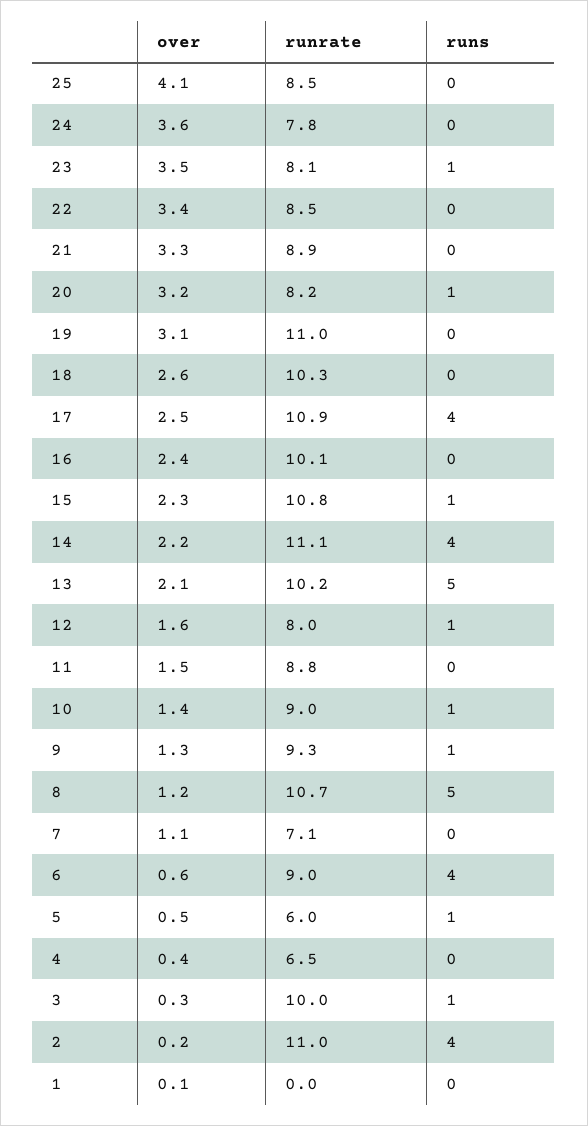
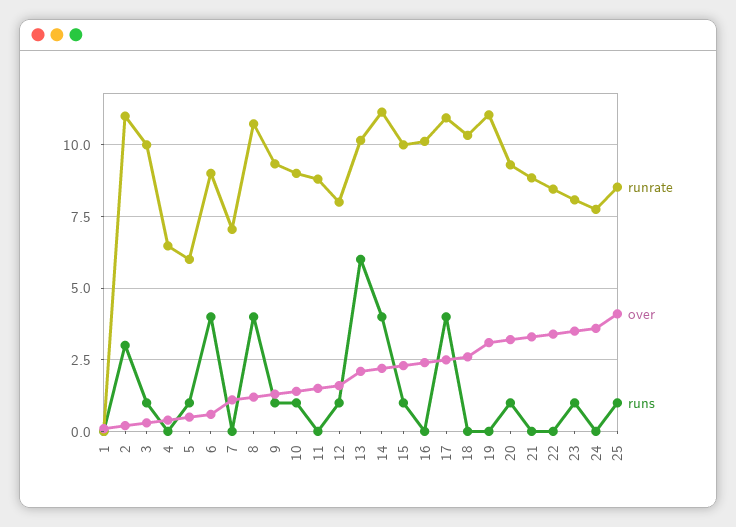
  {
    "over": {
      "25": 4.1,
      "24": 3.6,
      "23": 3.5,
      "22": 3.4,
      "21": 3.3,
      "20": 3.2,
      "19": 3.1,
      "18": 2.6,
      "17": 2.5,
      "16": 2.4,
      "15": 2.3,
      "14": 2.2,
      "13": 2.1,
      "12": 1.6,
      "11": 1.5,
      "10": 1.4,
      "9": 1.3,
      "8": 1.2,
      "7": 1.1,
      "6": 0.6,
      "5": 0.5,
      "4": 0.4,
      "3": 0.3,
      "2": 0.2,
      "1": 0.1
    },
    "runrate": {
      "25": 8.5,
      "24": 7.8,
      "23": 8.1,
      "22": 8.5,
      "21": 8.9,
-     "20": 8.2,
+     "20": 9.25,
      "19": 11,
      "18": 10.3,
      "17": 10.9,
      "16": 10.1,
-     "15": 10.8,
+     "15": 10,
      "14": 11.1,
      "13": 10.2,
      "12": 8,
      "11": 8.8,
      "10": 9,
      "9": 9.3,
      "8": 10.7,
      "7": 7.1,
      "6": 9,
      "5": 6,
      "4": 6.5,
      "3": 10,
      "2": 11,
      "1": 0
    },
    "runs": {
-     "25": 0,
+     "25": 1,
      "24": 0,
      "23": 1,
      "22": 0,
      "21": 0,
      "20": 1,
      "19": 0,
      "18": 0,
      "17": 4,
      "16": 0,
      "15": 1,
      "14": 4,
-     "13": 5,
+     "13": 6,
      "12": 1,
      "11": 0,
      "10": 1,
      "9": 1,
-     "8": 5,
+     "8": 4,
      "7": 0,
      "6": 4,
      "5": 1,
      "4": 0,
      "3": 1,
-     "2": 4,
+     "2": 3,
      "1": 0
    }
  }

